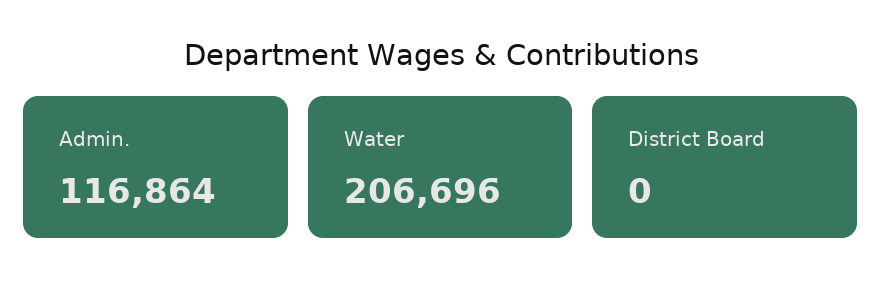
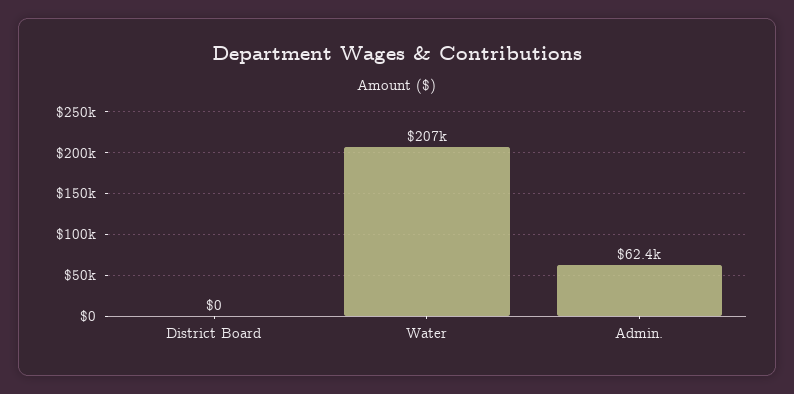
  {
-   "Admin.": 116864,
+   "Admin.": 62400,
    "Water": 206696,
    "District Board": 0
  }

